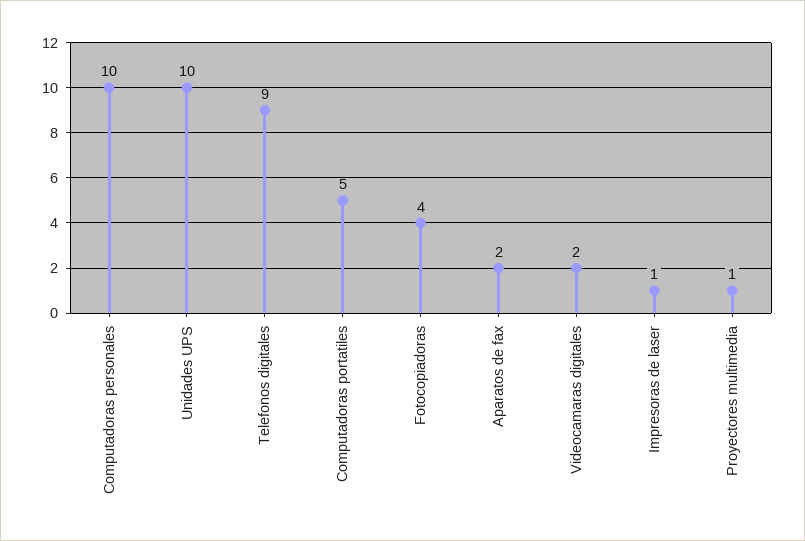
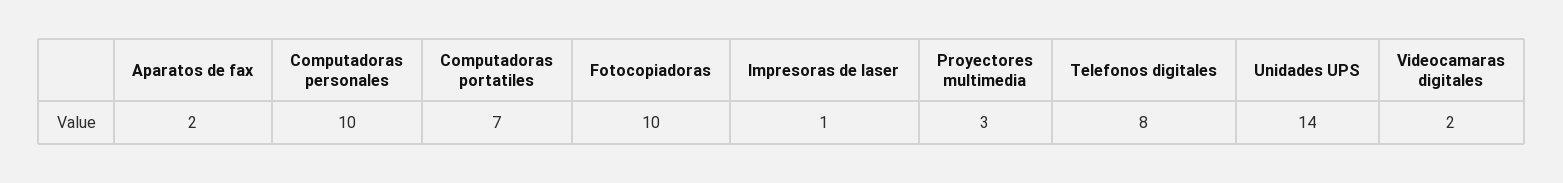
  {
    "Computadoras personales": 10,
-   "Unidades UPS": 10,
+   "Unidades UPS": 14,
-   "Telefonos digitales": 9,
+   "Telefonos digitales": 8,
-   "Computadoras portatiles": 5,
+   "Computadoras portatiles": 7,
-   "Fotocopiadoras": 4,
+   "Fotocopiadoras": 10,
    "Aparatos de fax": 2,
    "Videocamaras digitales": 2,
    "Impresoras de laser": 1,
-   "Proyectores multimedia": 1
+   "Proyectores multimedia": 3
  }

